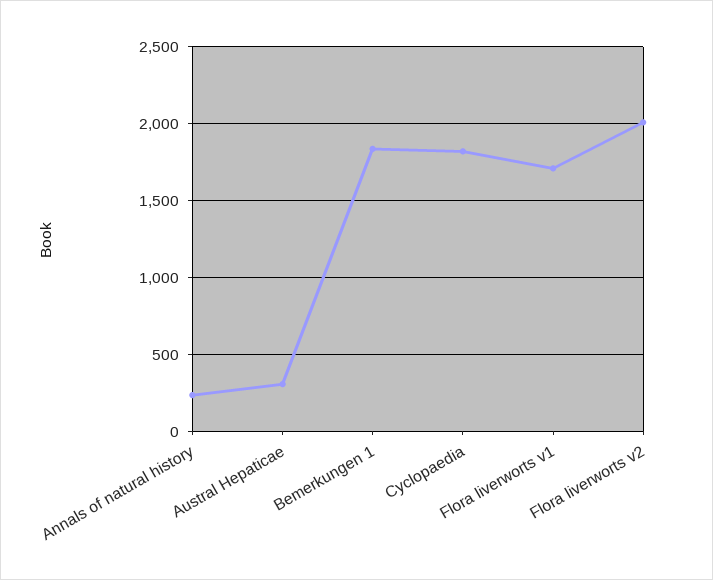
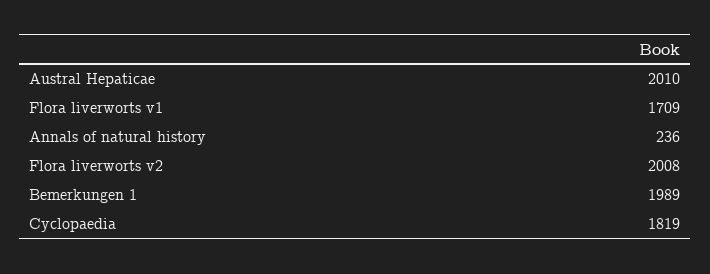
  {
    "Annals of natural history": 236,
-   "Austral Hepaticae": 300,
+   "Austral Hepaticae": 2010,
-   "Bemerkungen 1": 1850,
+   "Bemerkungen 1": 1989,
    "Cyclopaedia": 1819,
    "Flora liverworts v1": 1709,
    "Flora liverworts v2": 2008
  }

